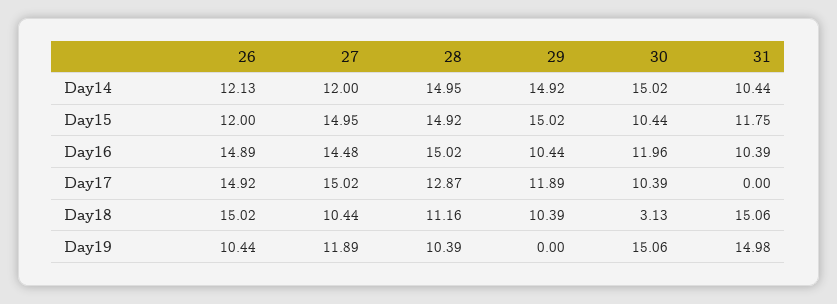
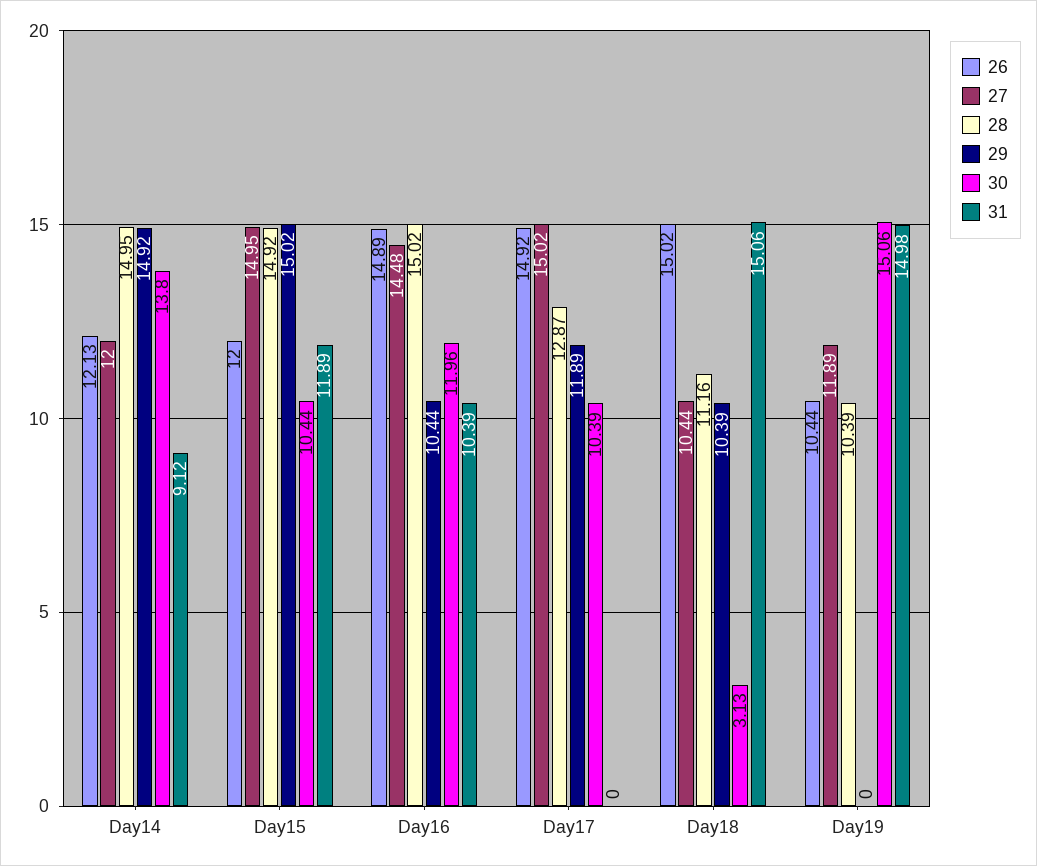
  {
    "26": {
      "Day14": 12.13,
      "Day15": 12,
      "Day16": 14.89,
      "Day17": 14.92,
      "Day18": 15.02,
      "Day19": 10.44
    },
    "27": {
      "Day14": 12,
      "Day15": 14.95,
      "Day16": 14.48,
      "Day17": 15.02,
      "Day18": 10.44,
      "Day19": 11.89
    },
    "28": {
      "Day14": 14.95,
      "Day15": 14.92,
      "Day16": 15.02,
      "Day17": 12.87,
      "Day18": 11.16,
      "Day19": 10.39
    },
    "29": {
      "Day14": 14.92,
      "Day15": 15.02,
      "Day16": 10.44,
      "Day17": 11.89,
      "Day18": 10.39,
      "Day19": 0
    },
    "30": {
-     "Day14": 15.02,
+     "Day14": 13.8,
      "Day15": 10.44,
      "Day16": 11.96,
      "Day17": 10.39,
      "Day18": 3.13,
      "Day19": 15.06
    },
    "31": {
-     "Day14": 10.44,
+     "Day14": 9.12,
-     "Day15": 11.75,
+     "Day15": 11.89,
      "Day16": 10.39,
      "Day17": 0,
      "Day18": 15.06,
      "Day19": 14.98
    }
  }

